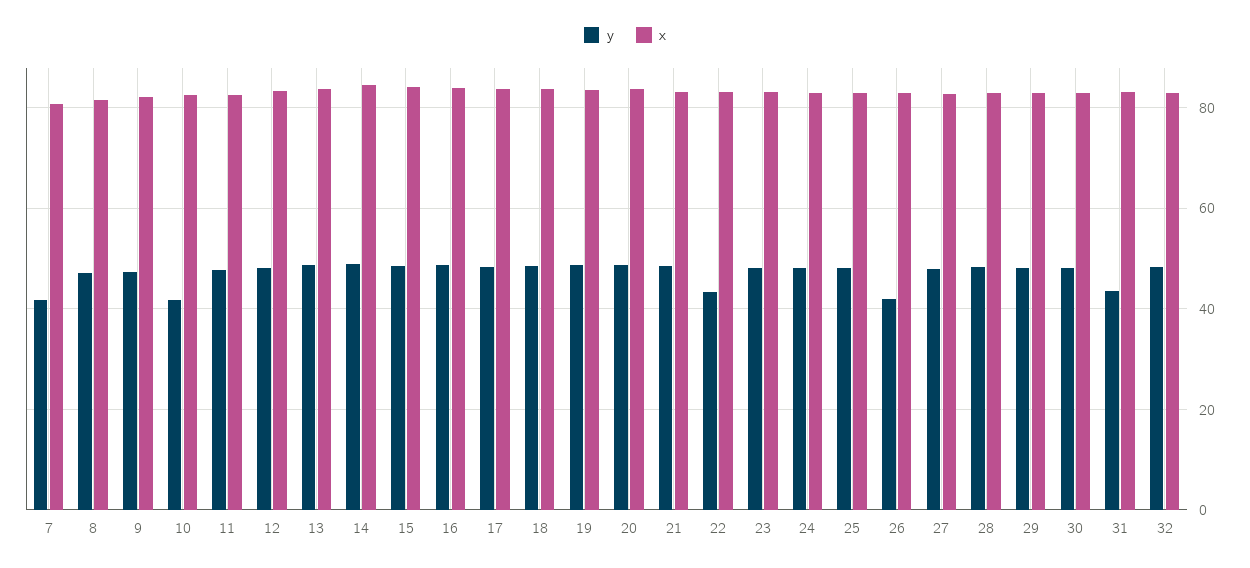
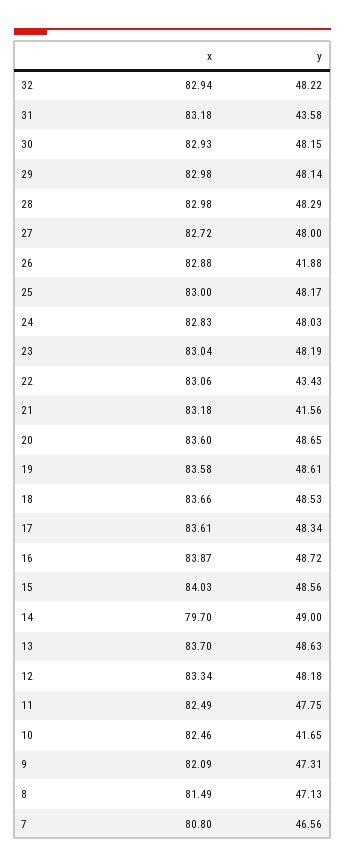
  {
    "y": {
-     "7": 42,
+     "7": 46.56,
      "8": 47.13,
      "9": 47.31,
      "10": 41.65,
      "11": 47.75,
      "12": 48.18,
      "13": 48.63,
      "14": 49,
      "15": 48.56,
      "16": 48.72,
      "17": 48.34,
      "18": 48.53,
      "19": 48.61,
      "20": 48.65,
-     "21": 48,
+     "21": 41.56,
      "22": 43.43,
      "23": 48.19,
      "24": 48.03,
      "25": 48.17,
      "26": 41.88,
      "27": 48,
      "28": 48.29,
      "29": 48.14,
      "30": 48.15,
      "31": 43.58,
      "32": 48.22
    },
    "x": {
      "7": 80.8,
      "8": 81.49,
      "9": 82.09,
      "10": 82.46,
      "11": 82.49,
      "12": 83.34,
      "13": 83.7,
-     "14": 84,
+     "14": 79.7,
      "15": 84.03,
      "16": 83.87,
      "17": 83.61,
      "18": 83.66,
      "19": 83.58,
      "20": 83.6,
      "21": 83.18,
      "22": 83.06,
      "23": 83.04,
      "24": 82.83,
      "25": 83,
      "26": 82.88,
      "27": 82.72,
      "28": 82.98,
      "29": 82.98,
      "30": 82.93,
      "31": 83.18,
      "32": 82.94
    }
  }

